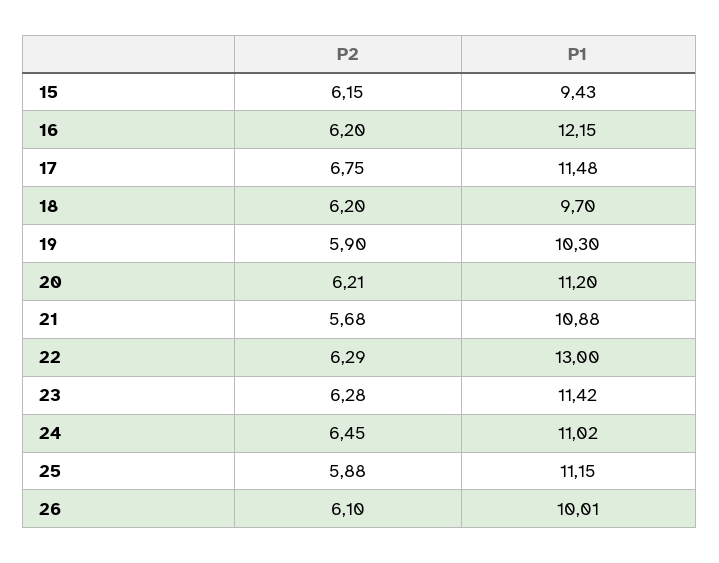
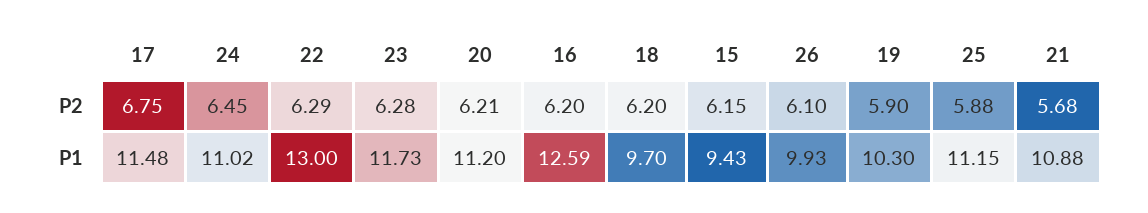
  {
    "P2": {
      "15": 6.15,
      "16": 6.2,
      "17": 6.75,
      "18": 6.2,
      "19": 5.9,
      "20": 6.21,
      "21": 5.68,
      "22": 6.29,
      "23": 6.28,
      "24": 6.45,
      "25": 5.88,
      "26": 6.1
    },
    "P1": {
      "15": 9.43,
-     "16": 12.15,
+     "16": 12.59,
      "17": 11.48,
      "18": 9.7,
      "19": 10.3,
      "20": 11.2,
      "21": 10.88,
      "22": 13,
-     "23": 11.42,
+     "23": 11.73,
      "24": 11.02,
      "25": 11.15,
-     "26": 10.01
+     "26": 9.93
    }
  }

